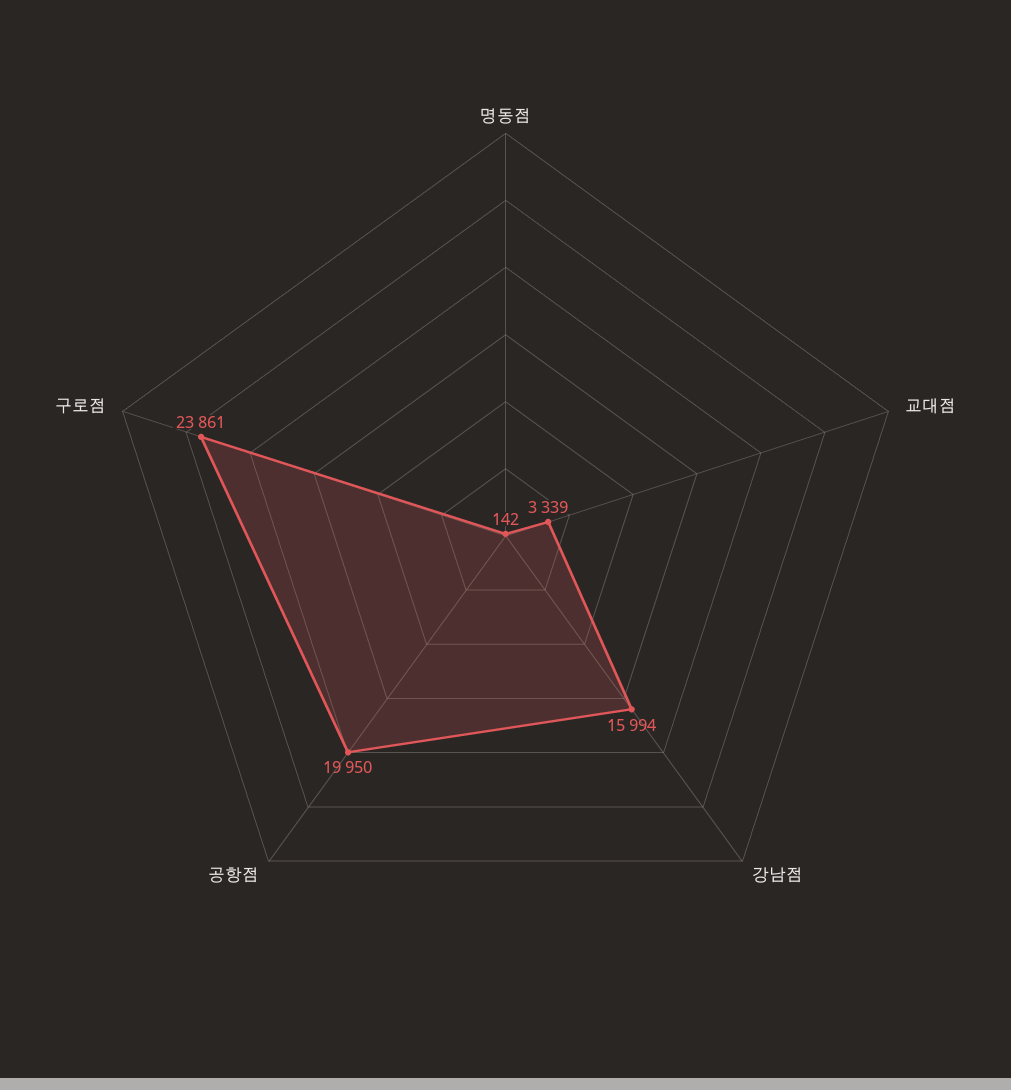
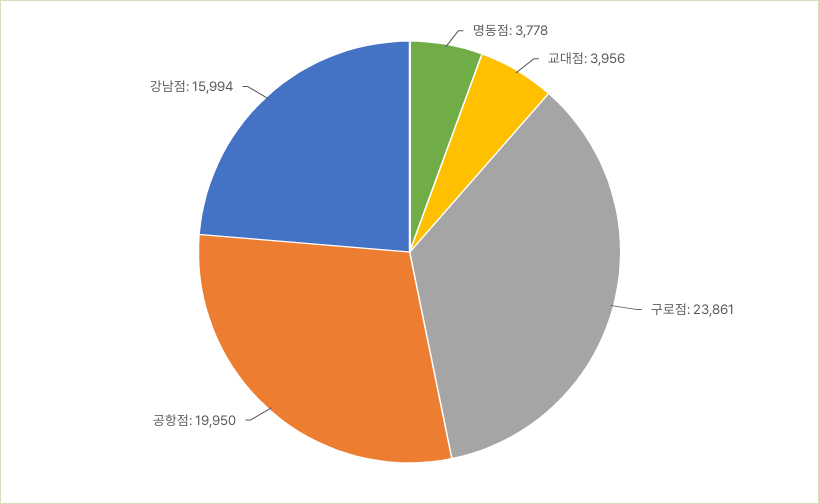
  {
-   "명동점": 142,
+   "명동점": 3778,
-   "교대점": 3339,
+   "교대점": 3956,
    "강남점": 15994,
    "공항점": 19950,
    "구로점": 23861
  }

